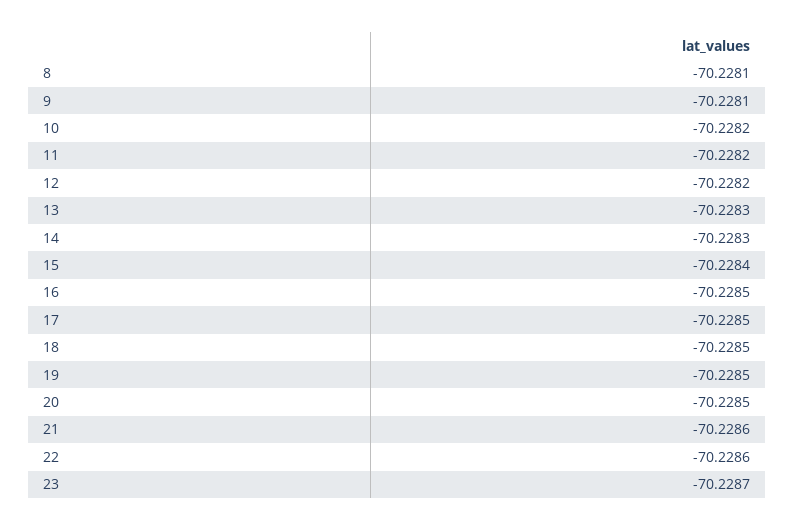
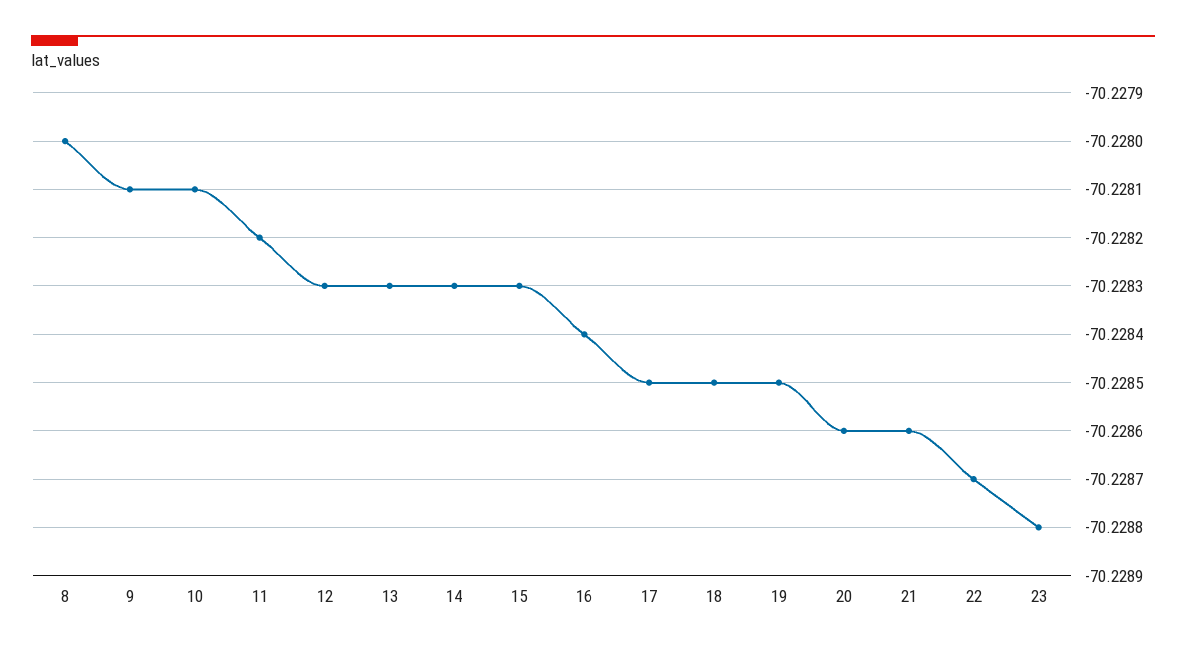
  {
-   "8": -70.2281,
+   "8": -70.228,
    "9": -70.2281,
-   "10": -70.2282,
+   "10": -70.2281,
    "11": -70.2282,
-   "12": -70.2282,
+   "12": -70.2283,
    "13": -70.2283,
    "14": -70.2283,
-   "15": -70.2284,
+   "15": -70.2283,
-   "16": -70.2285,
+   "16": -70.2284,
    "17": -70.2285,
    "18": -70.2285,
    "19": -70.2285,
-   "20": -70.2285,
+   "20": -70.2286,
    "21": -70.2286,
-   "22": -70.2286,
+   "22": -70.2287,
-   "23": -70.2287
+   "23": -70.2288
  }

